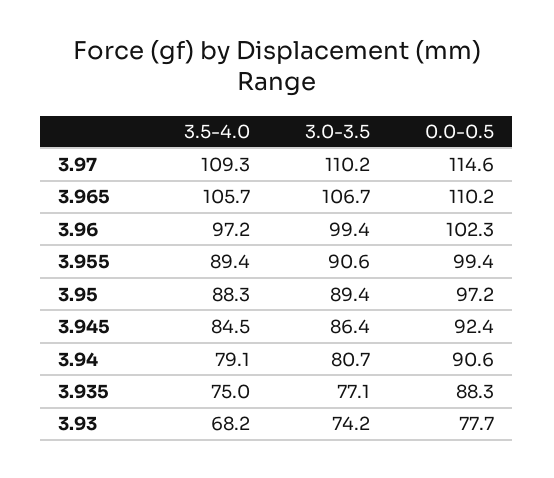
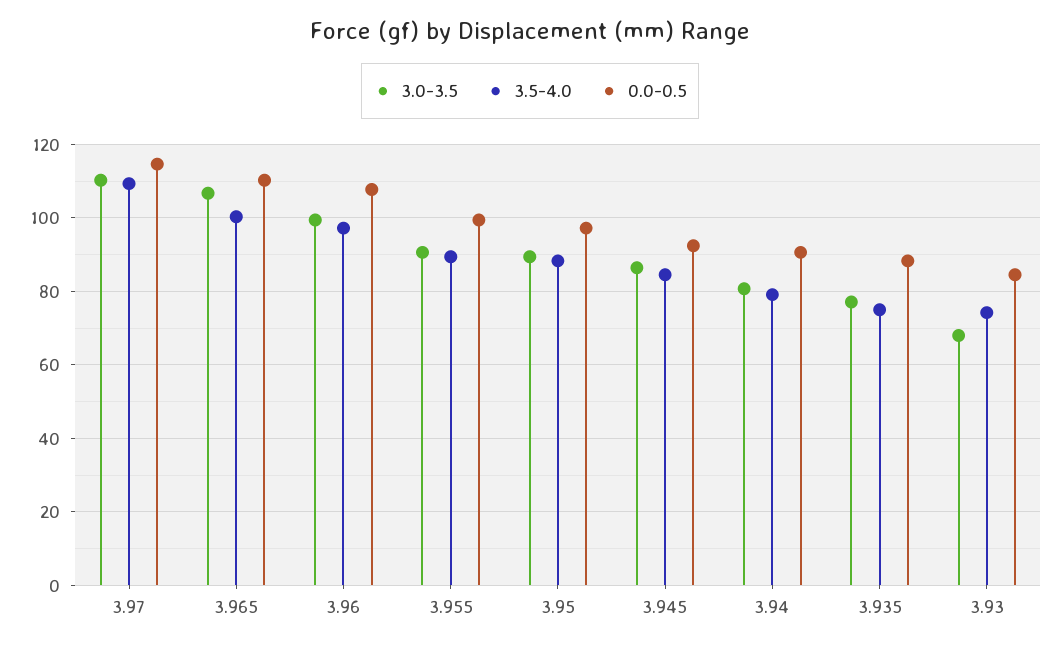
  {
    "3.5-4.0": {
      "3.97": 109.3,
-     "3.965": 105.7,
+     "3.965": 100,
      "3.96": 97.2,
      "3.955": 89.4,
      "3.95": 88.3,
      "3.945": 84.5,
      "3.94": 79.1,
      "3.935": 75,
-     "3.93": 68.2
+     "3.93": 74
    },
    "3.0-3.5": {
      "3.97": 110.2,
      "3.965": 106.7,
      "3.96": 99.4,
      "3.955": 90.6,
      "3.95": 89.4,
      "3.945": 86.4,
      "3.94": 80.7,
      "3.935": 77.1,
-     "3.93": 74.2
+     "3.93": 68
    },
    "0.0-0.5": {
      "3.97": 114.6,
      "3.965": 110.2,
-     "3.96": 102.3,
+     "3.96": 108,
      "3.955": 99.4,
      "3.95": 97.2,
      "3.945": 92.4,
      "3.94": 90.6,
      "3.935": 88.3,
-     "3.93": 77.7
+     "3.93": 84
    }
  }

